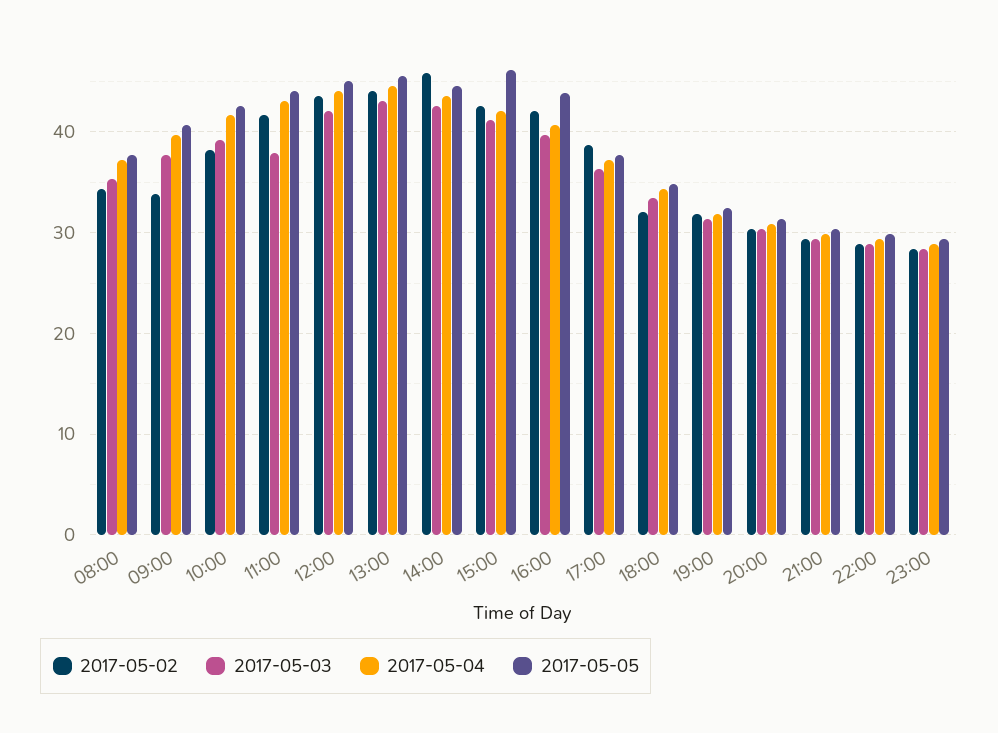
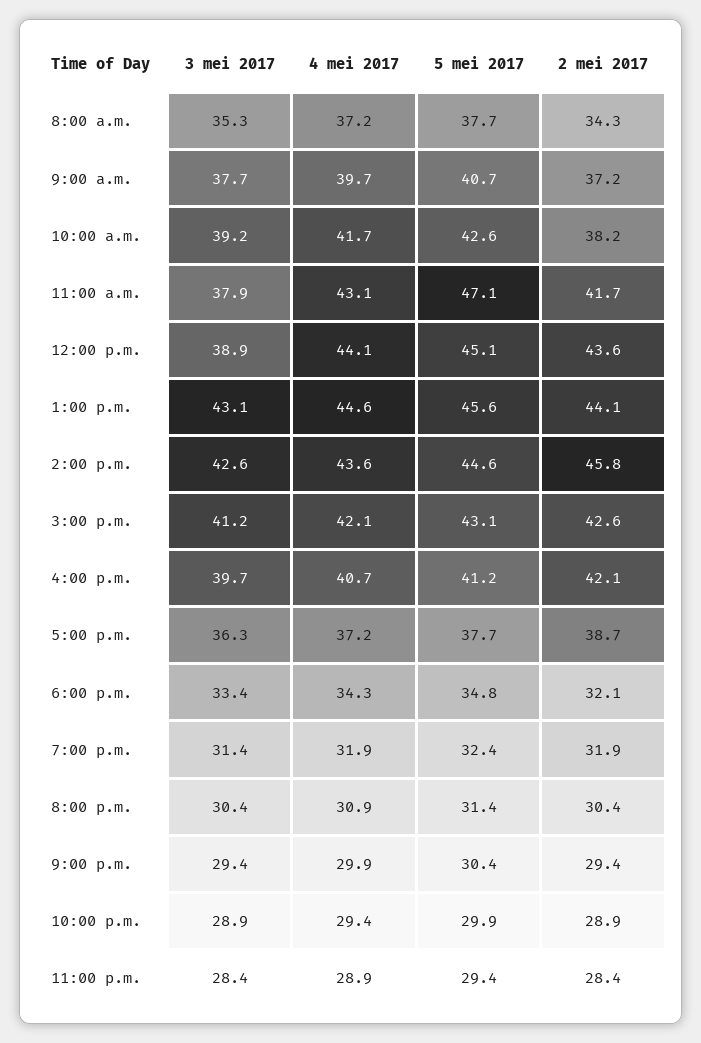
  {
    "2017-05-02": {
      "08:00": 34.3,
-     "09:00": 34,
+     "09:00": 37.2,
      "10:00": 38.2,
      "11:00": 41.7,
      "12:00": 43.6,
      "13:00": 44.1,
      "14:00": 45.8,
      "15:00": 42.6,
      "16:00": 42.1,
      "17:00": 38.7,
      "18:00": 32.1,
      "19:00": 31.9,
      "20:00": 30.4,
      "21:00": 29.4,
      "22:00": 28.9,
      "23:00": 28.4
    },
    "2017-05-03": {
      "08:00": 35.3,
      "09:00": 37.7,
      "10:00": 39.2,
      "11:00": 37.9,
-     "12:00": 42,
+     "12:00": 38.9,
      "13:00": 43.1,
      "14:00": 42.6,
      "15:00": 41.2,
      "16:00": 39.7,
      "17:00": 36.3,
      "18:00": 33.4,
      "19:00": 31.4,
      "20:00": 30.4,
      "21:00": 29.4,
      "22:00": 28.9,
      "23:00": 28.4
    },
    "2017-05-04": {
      "08:00": 37.2,
      "09:00": 39.7,
      "10:00": 41.7,
      "11:00": 43.1,
      "12:00": 44.1,
      "13:00": 44.6,
      "14:00": 43.6,
      "15:00": 42.1,
      "16:00": 40.7,
      "17:00": 37.2,
      "18:00": 34.3,
      "19:00": 31.9,
      "20:00": 30.9,
      "21:00": 29.9,
      "22:00": 29.4,
      "23:00": 28.9
    },
    "2017-05-05": {
      "08:00": 37.7,
      "09:00": 40.7,
      "10:00": 42.6,
-     "11:00": 44,
+     "11:00": 47.1,
      "12:00": 45.1,
      "13:00": 45.6,
      "14:00": 44.6,
-     "15:00": 46,
+     "15:00": 43.1,
-     "16:00": 44,
+     "16:00": 41.2,
      "17:00": 37.7,
      "18:00": 34.8,
      "19:00": 32.4,
      "20:00": 31.4,
      "21:00": 30.4,
      "22:00": 29.9,
      "23:00": 29.4
    }
  }

